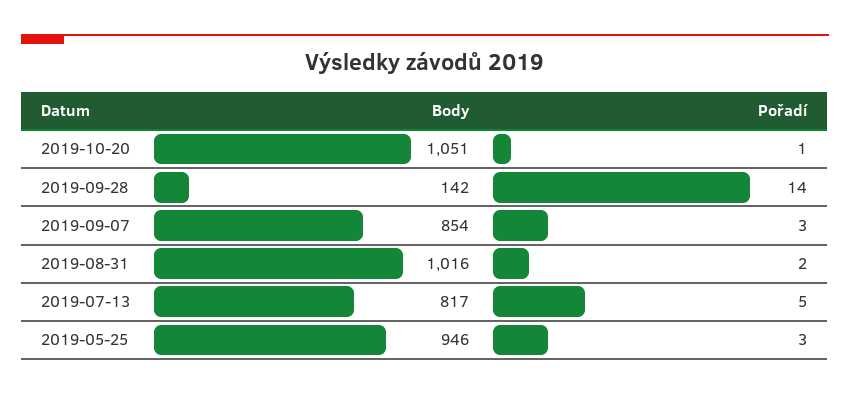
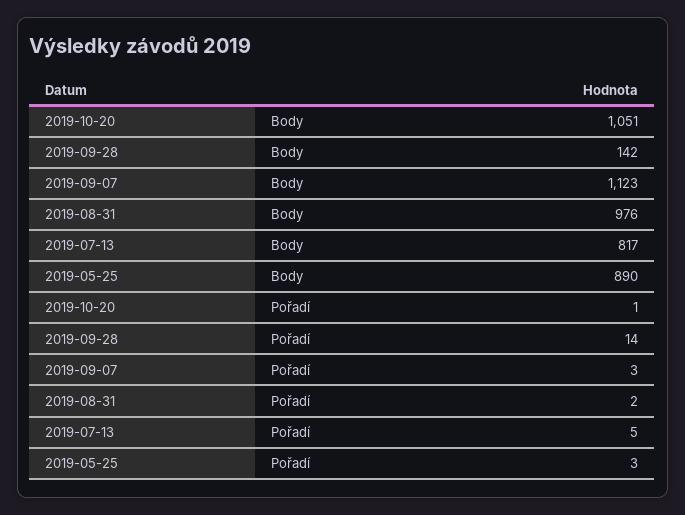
  {
    "Body": {
      "2019-10-20": 1051,
      "2019-09-28": 142,
-     "2019-09-07": 854,
+     "2019-09-07": 1123,
-     "2019-08-31": 1016,
+     "2019-08-31": 976,
      "2019-07-13": 817,
-     "2019-05-25": 946
+     "2019-05-25": 890
    },
    "Pořadí": {
      "2019-10-20": 1,
      "2019-09-28": 14,
      "2019-09-07": 3,
      "2019-08-31": 2,
      "2019-07-13": 5,
      "2019-05-25": 3
    }
  }

